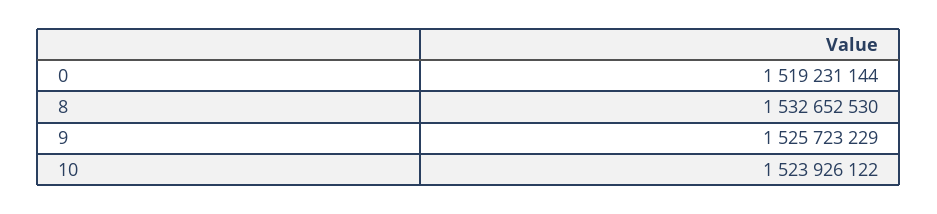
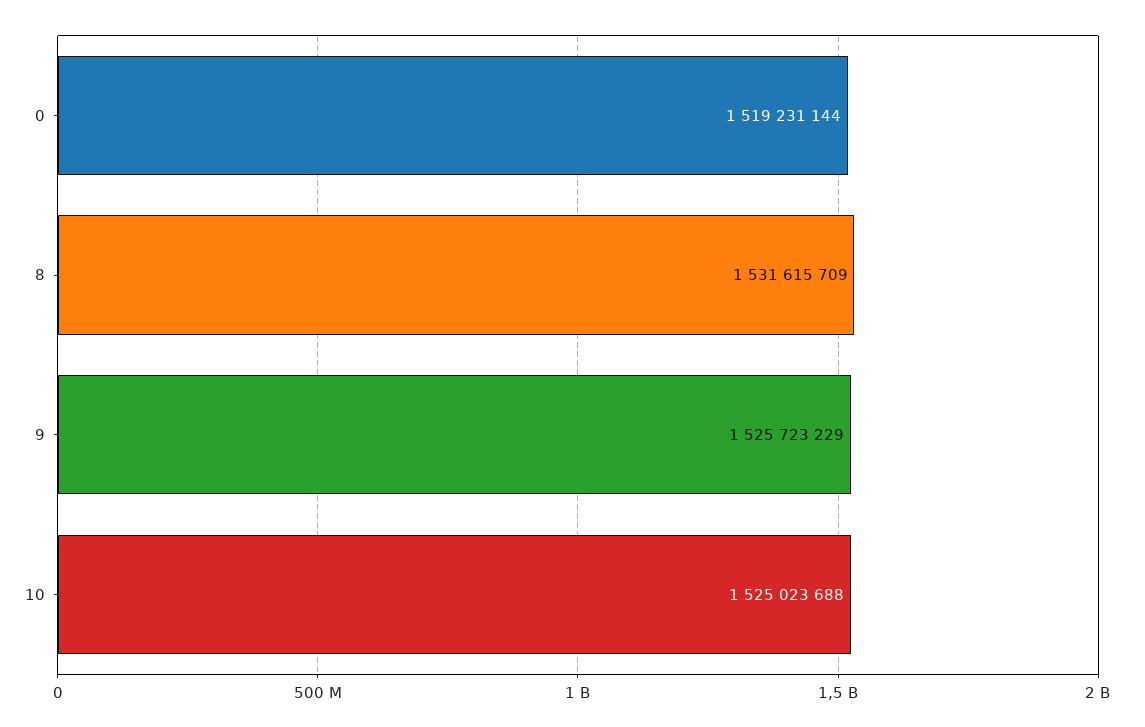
  {
    "0": 1519231144,
-   "8": 1532652530,
+   "8": 1531615709,
    "9": 1525723229,
-   "10": 1523926122
+   "10": 1525023688
  }

